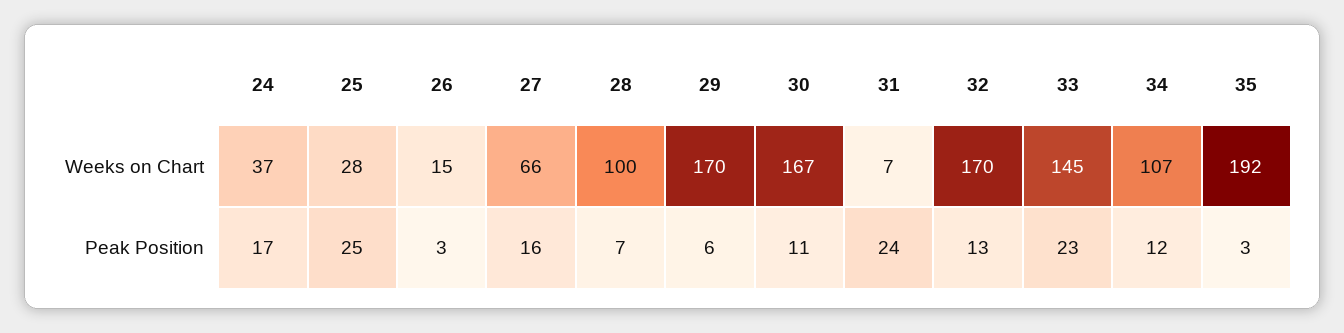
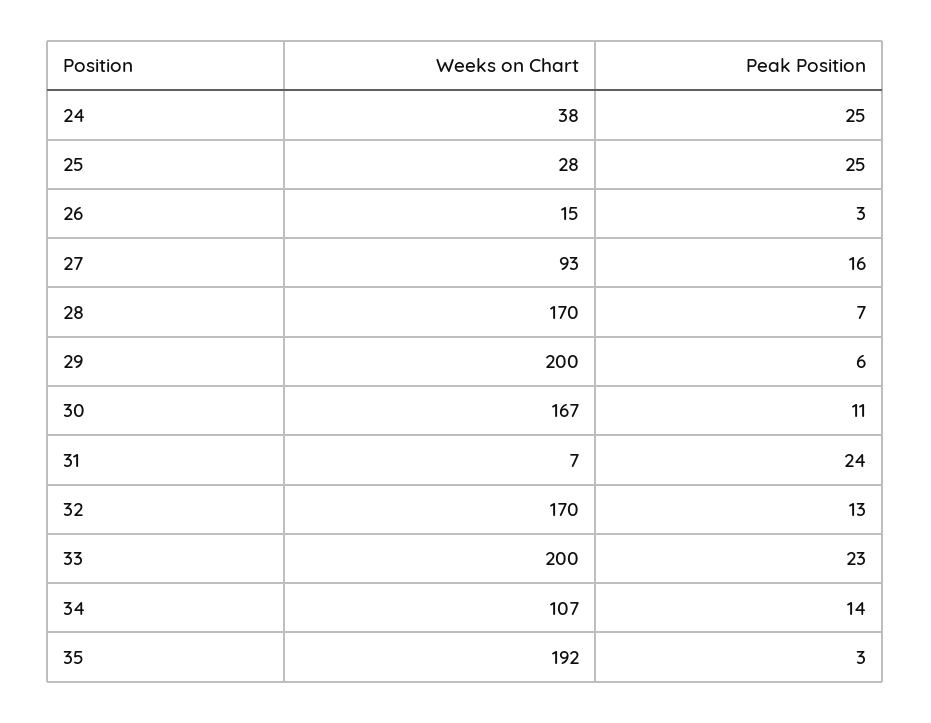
  {
    "24": {
-     "Weeks on Chart": 37,
+     "Weeks on Chart": 38,
-     "Peak Position": 17
+     "Peak Position": 25
    },
    "25": {
      "Weeks on Chart": 28,
      "Peak Position": 25
    },
    "26": {
      "Weeks on Chart": 15,
      "Peak Position": 3
    },
    "27": {
-     "Weeks on Chart": 66,
+     "Weeks on Chart": 93,
      "Peak Position": 16
    },
    "28": {
-     "Weeks on Chart": 100,
+     "Weeks on Chart": 170,
      "Peak Position": 7
    },
    "29": {
-     "Weeks on Chart": 170,
+     "Weeks on Chart": 200,
      "Peak Position": 6
    },
    "30": {
      "Weeks on Chart": 167,
      "Peak Position": 11
    },
    "31": {
      "Weeks on Chart": 7,
      "Peak Position": 24
    },
    "32": {
      "Weeks on Chart": 170,
      "Peak Position": 13
    },
    "33": {
-     "Weeks on Chart": 145,
+     "Weeks on Chart": 200,
      "Peak Position": 23
    },
    "34": {
      "Weeks on Chart": 107,
-     "Peak Position": 12
+     "Peak Position": 14
    },
    "35": {
      "Weeks on Chart": 192,
      "Peak Position": 3
    }
  }

